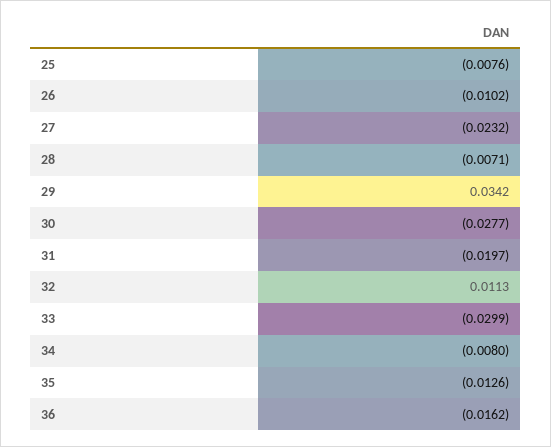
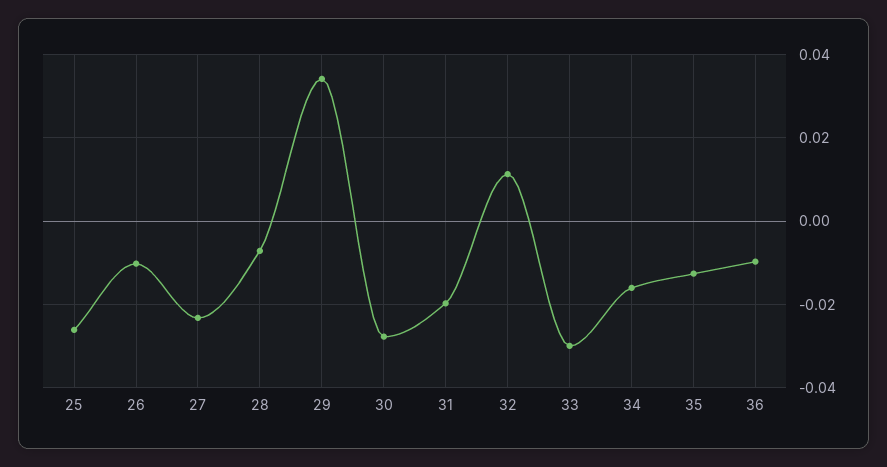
  {
-   "25": -0.0076,
+   "25": -0.026,
    "26": -0.0102,
    "27": -0.0232,
    "28": -0.0071,
    "29": 0.0342,
    "30": -0.0277,
    "31": -0.0197,
    "32": 0.0113,
    "33": -0.0299,
-   "34": -0.008,
+   "34": -0.016,
    "35": -0.0126,
-   "36": -0.0162
+   "36": -0.01
  }

